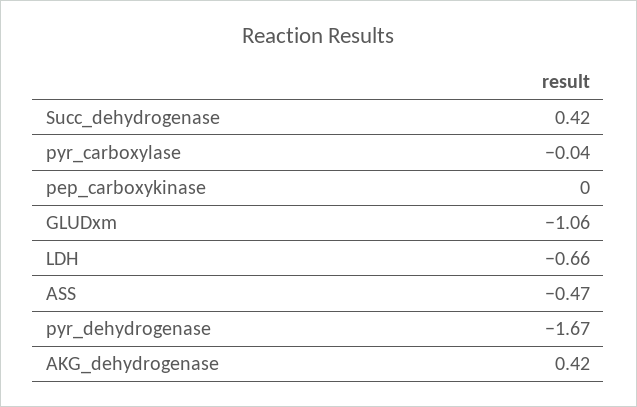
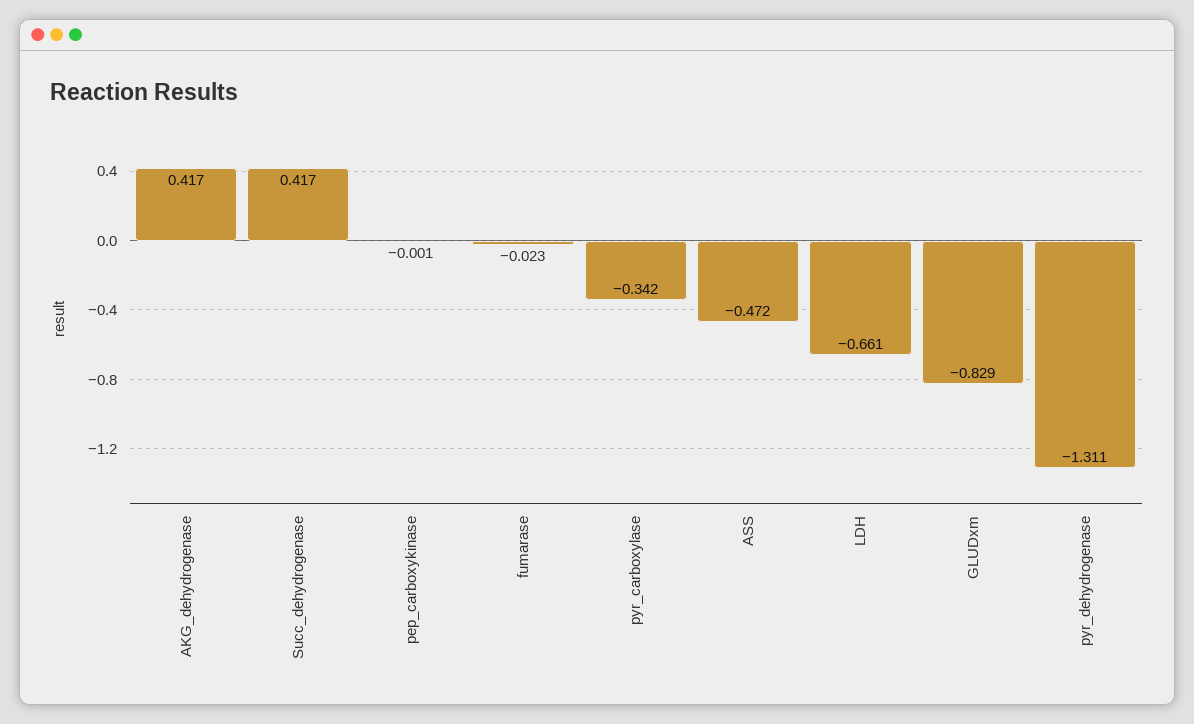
  {
    "Succ_dehydrogenase": 0.417,
-   "pyr_carboxylase": -0.04,
+   "pyr_carboxylase": -0.342,
    "pep_carboxykinase": -0.001,
-   "GLUDxm": -1.06,
+   "GLUDxm": -0.829,
    "LDH": -0.661,
    "ASS": -0.472,
-   "pyr_dehydrogenase": -1.67,
+   "pyr_dehydrogenase": -1.311,
-   "AKG_dehydrogenase": 0.417
+   "AKG_dehydrogenase": 0.417,
+   "fumarase": -0.023
  }

